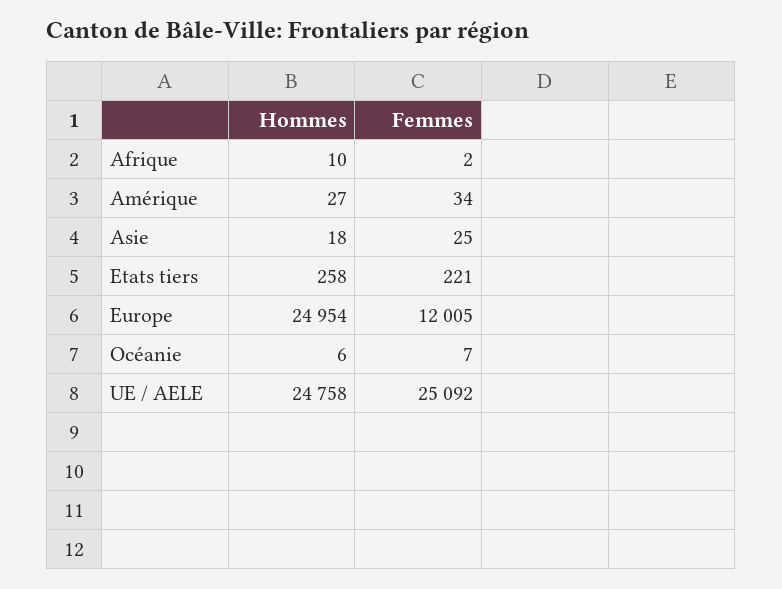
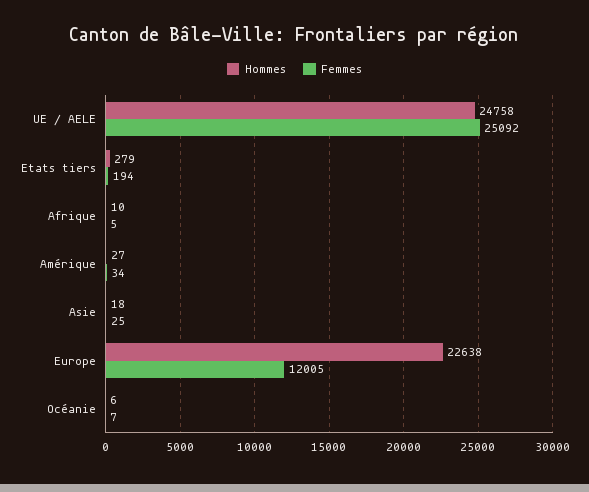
  {
    "Hommes": {
      "Afrique": 10,
      "Amérique": 27,
      "Asie": 18,
-     "Etats tiers": 258,
+     "Etats tiers": 279,
-     "Europe": 24954,
+     "Europe": 22638,
      "Océanie": 6,
      "UE / AELE": 24758
    },
    "Femmes": {
-     "Afrique": 2,
+     "Afrique": 5,
      "Amérique": 34,
      "Asie": 25,
-     "Etats tiers": 221,
+     "Etats tiers": 194,
      "Europe": 12005,
      "Océanie": 7,
      "UE / AELE": 25092
    }
  }

